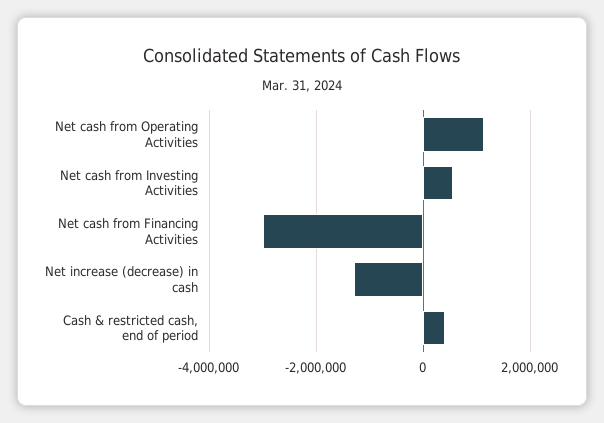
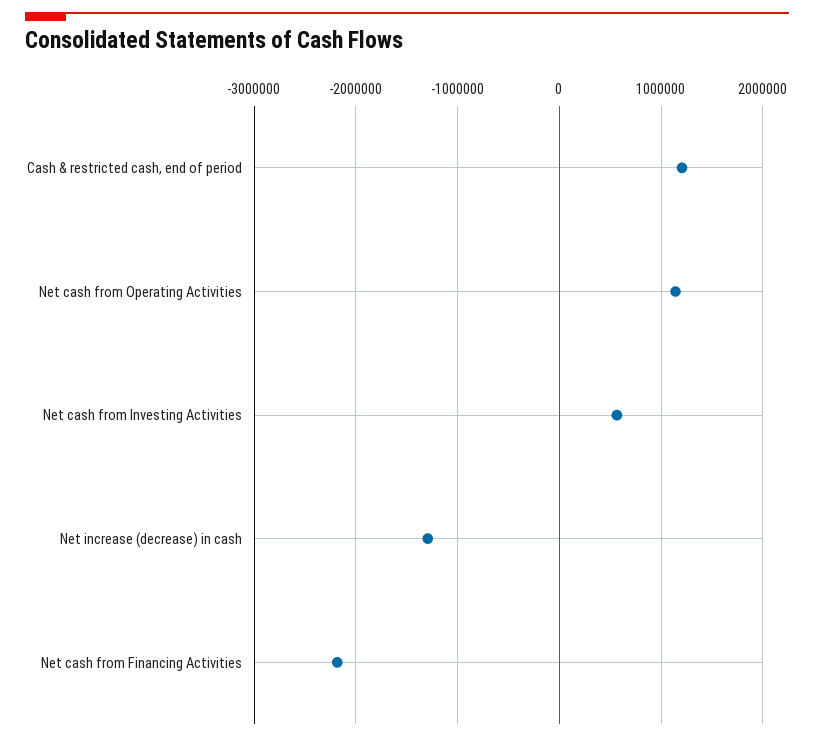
  {
    "Net cash from Operating Activities": 1100000,
    "Net cash from Investing Activities": 600000,
-   "Net cash from Financing Activities": -3000000,
+   "Net cash from Financing Activities": -2200000,
    "Net increase (decrease) in cash": -1300000,
-   "Cash & restricted cash, end of period": 400000
+   "Cash & restricted cash, end of period": 1200000
  }

